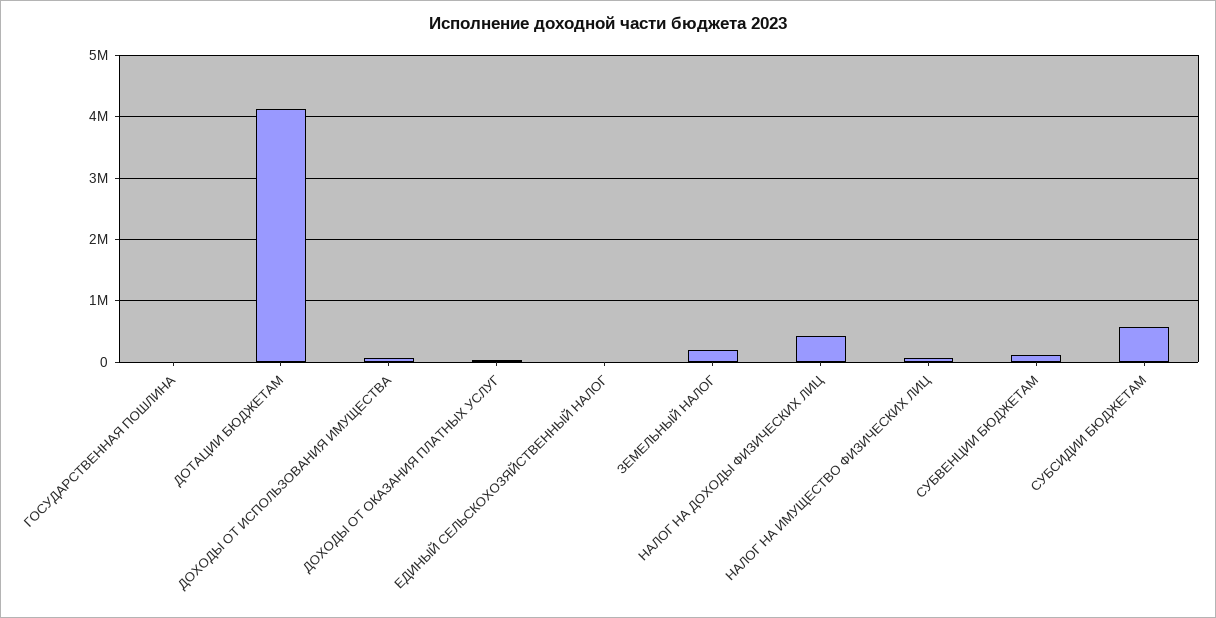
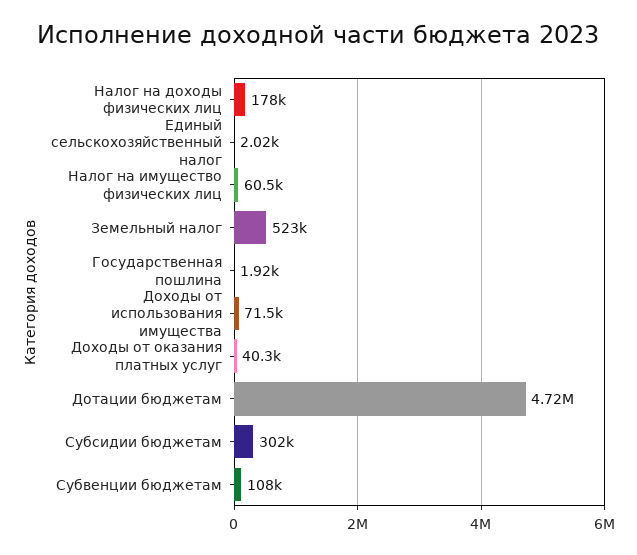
  {
    "ГОСУДАРСТВЕННАЯ ПОШЛИНА": 1920,
-   "ДОТАЦИИ БЮДЖЕТАМ": 4100000,
+   "ДОТАЦИИ БЮДЖЕТАМ": 4720000,
    "ДОХОДЫ ОТ ИСПОЛЬЗОВАНИЯ ИМУЩЕСТВА": 71500,
    "ДОХОДЫ ОТ ОКАЗАНИЯ ПЛАТНЫХ УСЛУГ": 40300,
    "ЕДИНЫЙ СЕЛЬСКОХОЗЯЙСТВЕННЫЙ НАЛОГ": 2020,
-   "ЗЕМЕЛЬНЫЙ НАЛОГ": 200000,
+   "ЗЕМЕЛЬНЫЙ НАЛОГ": 523000,
-   "НАЛОГ НА ДОХОДЫ ФИЗИЧЕСКИХ ЛИЦ": 400000,
+   "НАЛОГ НА ДОХОДЫ ФИЗИЧЕСКИХ ЛИЦ": 178000,
    "НАЛОГ НА ИМУЩЕСТВО ФИЗИЧЕСКИХ ЛИЦ": 60500,
    "СУБВЕНЦИИ БЮДЖЕТАМ": 108000,
-   "СУБСИДИИ БЮДЖЕТАМ": 600000
+   "СУБСИДИИ БЮДЖЕТАМ": 302000
  }

